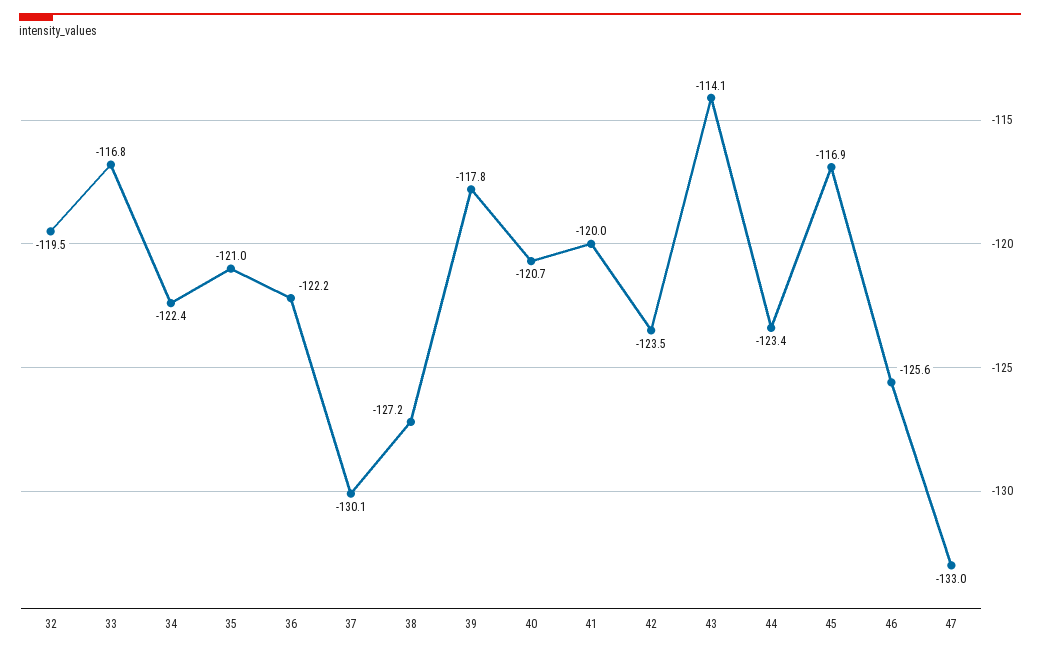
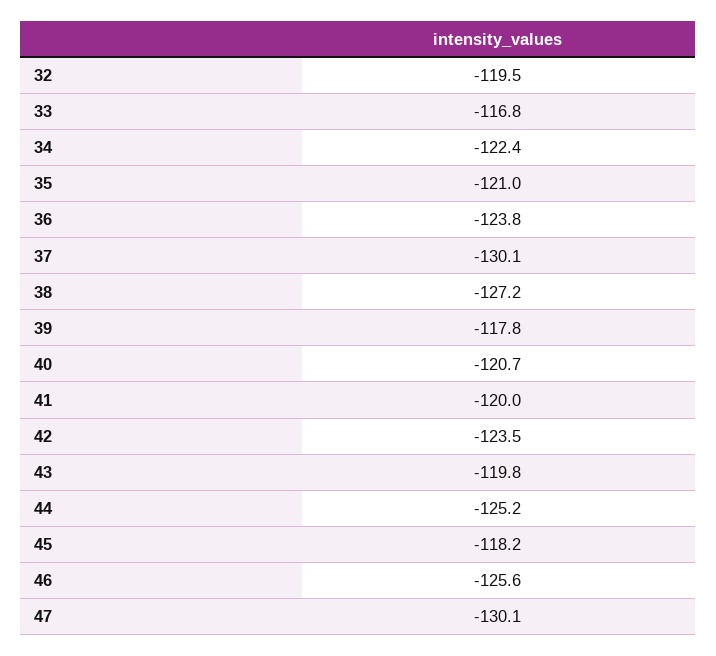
  {
    "32": -119.5,
    "33": -116.8,
    "34": -122.4,
    "35": -121,
-   "36": -122.2,
+   "36": -123.8,
    "37": -130.1,
    "38": -127.2,
    "39": -117.8,
    "40": -120.7,
    "41": -120,
    "42": -123.5,
-   "43": -114.1,
+   "43": -119.8,
-   "44": -123.4,
+   "44": -125.2,
-   "45": -116.9,
+   "45": -118.2,
    "46": -125.6,
-   "47": -133
+   "47": -130.1
  }

